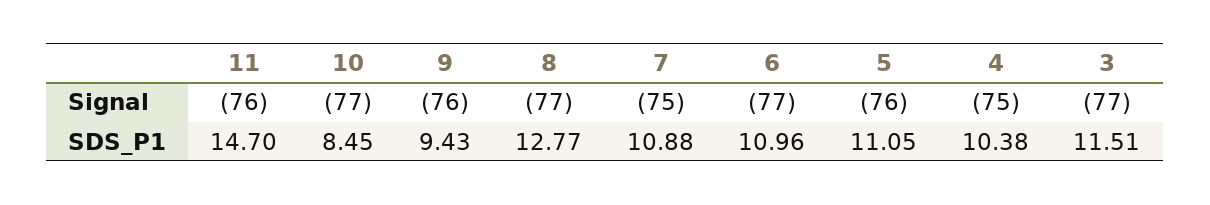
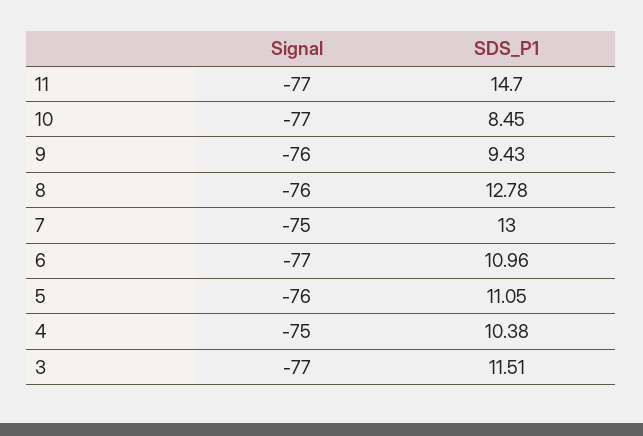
  {
    "11": {
-     "Signal": -76,
+     "Signal": -77,
      "SDS_P1": 14.7
    },
    "10": {
      "Signal": -77,
      "SDS_P1": 8.45
    },
    "9": {
      "Signal": -76,
      "SDS_P1": 9.43
    },
    "8": {
-     "Signal": -77,
+     "Signal": -76,
-     "SDS_P1": 12.77
+     "SDS_P1": 12.78
    },
    "7": {
      "Signal": -75,
-     "SDS_P1": 10.88
+     "SDS_P1": 13
    },
    "6": {
      "Signal": -77,
      "SDS_P1": 10.96
    },
    "5": {
      "Signal": -76,
      "SDS_P1": 11.05
    },
    "4": {
      "Signal": -75,
      "SDS_P1": 10.38
    },
    "3": {
      "Signal": -77,
      "SDS_P1": 11.51
    }
  }

